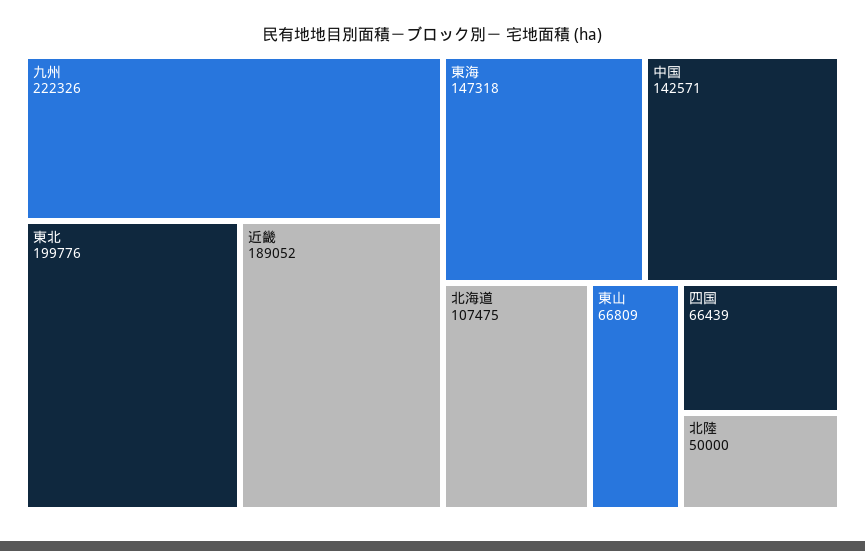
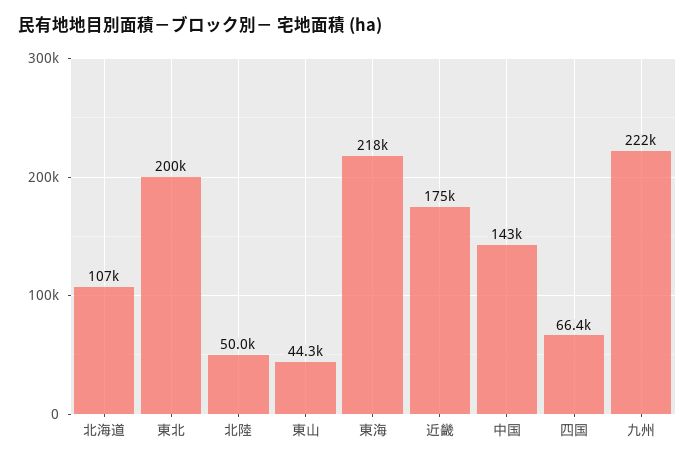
  {
    "九州": 222326,
    "東北": 199776,
-   "近畿": 189052,
+   "近畿": 175000,
-   "東海": 147318,
+   "東海": 218000,
    "中国": 142571,
    "北海道": 107475,
-   "東山": 66809,
+   "東山": 44300,
    "四国": 66439,
    "北陸": 50000
  }

